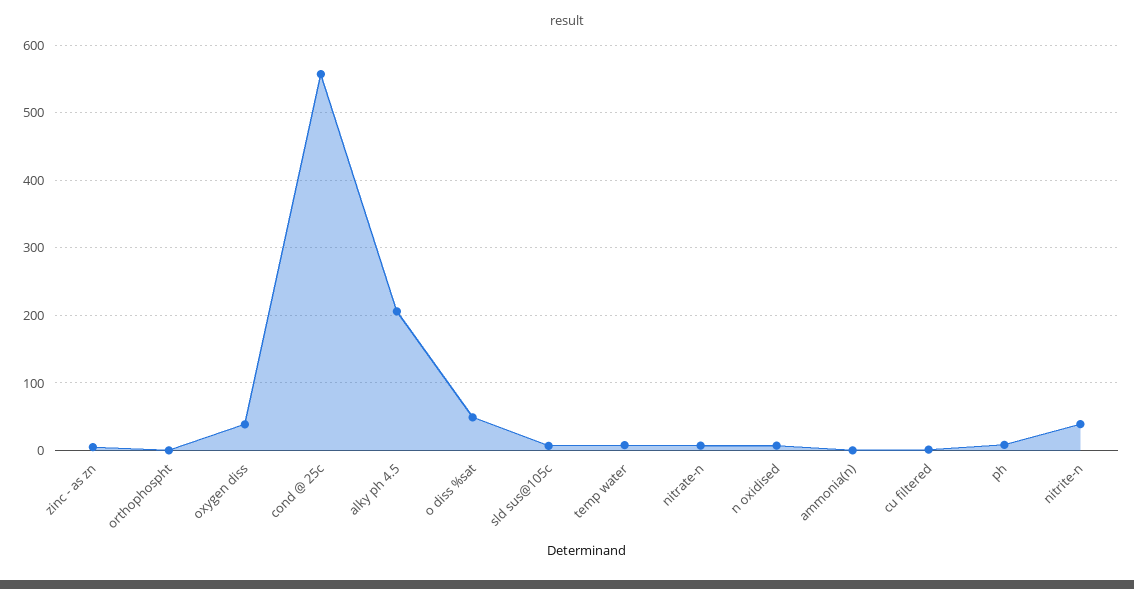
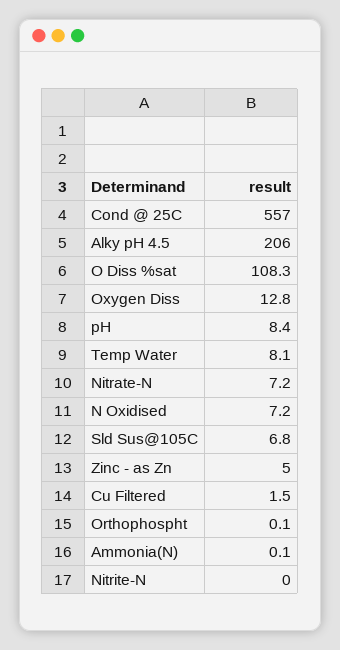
  {
    "zinc - as zn": 5,
    "orthophospht": 0.1,
-   "oxygen diss": 40,
+   "oxygen diss": 12.8,
    "cond @ 25c": 557,
    "alky ph 4.5": 206,
-   "o diss %sat": 50,
+   "o diss %sat": 108.3,
    "sld sus@105c": 6.8,
    "temp water": 8.1,
    "nitrate-n": 7.2,
    "n oxidised": 7.2,
    "ammonia(n)": 0.1,
    "cu filtered": 1.5,
    "ph": 8.4,
-   "nitrite-n": 40
+   "nitrite-n": 0
  }

